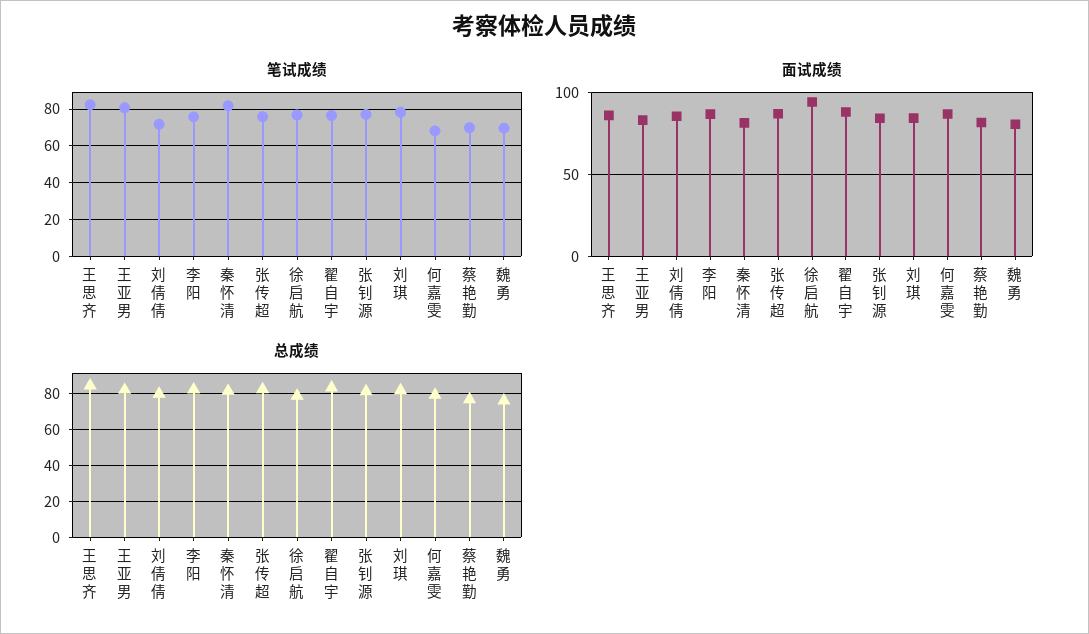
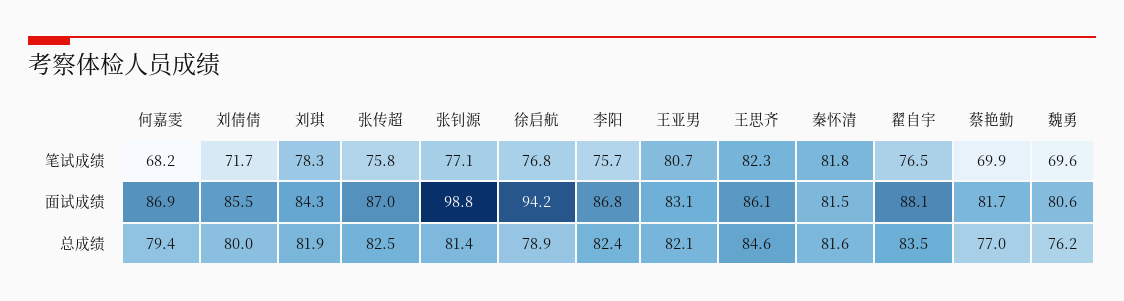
  {
    "笔试成绩": {
      "王思齐": 82.3,
      "王亚男": 80.7,
      "刘倩倩": 71.7,
      "李阳": 75.7,
      "秦怀清": 81.8,
      "张传超": 75.8,
      "徐启航": 76.8,
      "翟自宇": 76.5,
      "张钊源": 77.1,
      "刘琪": 78.3,
      "何嘉雯": 68.2,
      "蔡艳勤": 69.9,
      "魏勇": 69.6
    },
    "面试成绩": {
      "王思齐": 86.1,
      "王亚男": 83.1,
      "刘倩倩": 85.5,
      "李阳": 86.8,
      "秦怀清": 81.5,
      "张传超": 87,
      "徐启航": 94.2,
      "翟自宇": 88.1,
-     "张钊源": 85,
+     "张钊源": 98.8,
      "刘琪": 84.3,
      "何嘉雯": 86.9,
      "蔡艳勤": 81.7,
      "魏勇": 80.6
    },
    "总成绩": {
      "王思齐": 84.6,
      "王亚男": 82.1,
      "刘倩倩": 80,
      "李阳": 82.4,
      "秦怀清": 81.6,
      "张传超": 82.5,
      "徐启航": 78.9,
      "翟自宇": 83.5,
      "张钊源": 81.4,
      "刘琪": 81.9,
      "何嘉雯": 79.4,
      "蔡艳勤": 77,
      "魏勇": 76.2
    }
  }

